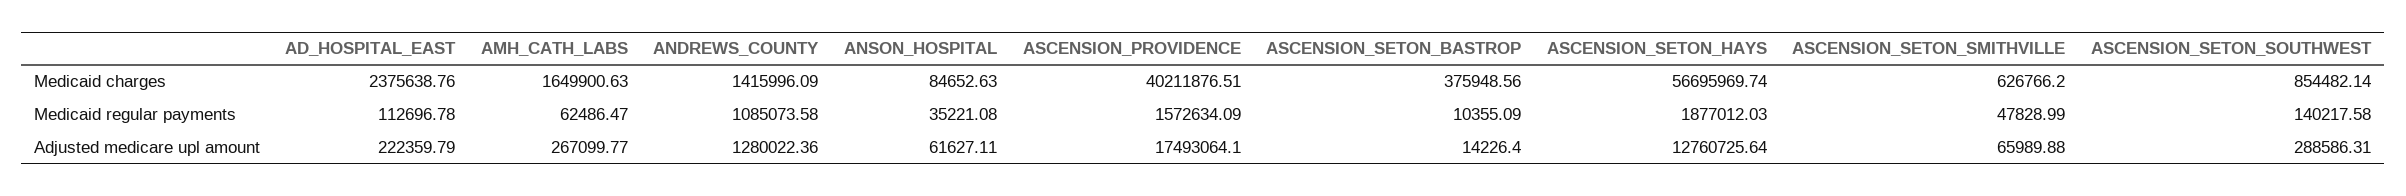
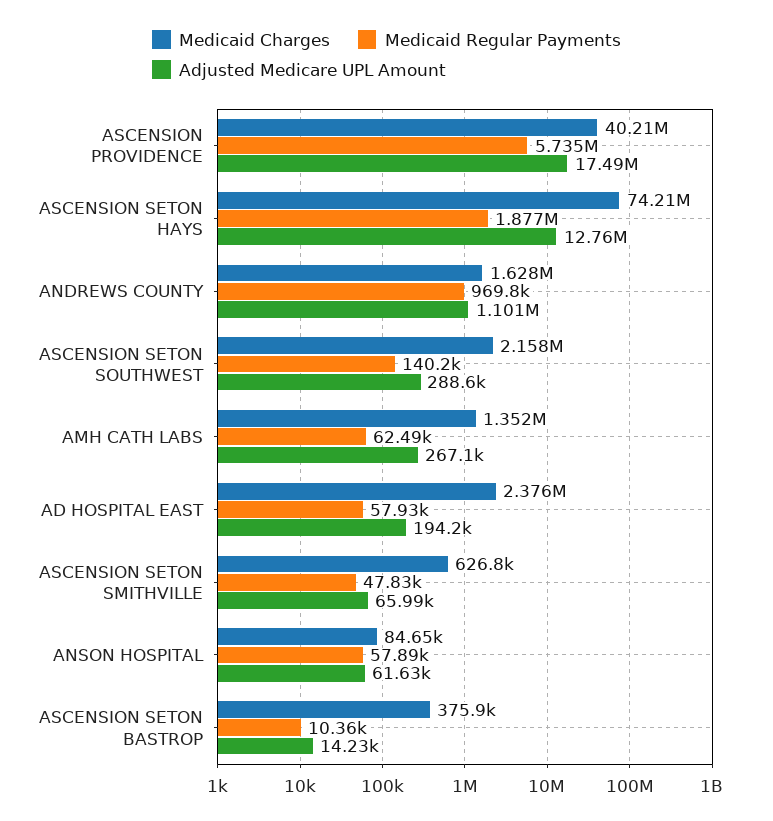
  {
    "Medicaid charges": {
      "AD_HOSPITAL_EAST": 2375638.76,
-     "AMH_CATH_LABS": 1649900.63,
+     "AMH_CATH_LABS": 1352000,
-     "ANDREWS_COUNTY": 1415996.09,
+     "ANDREWS_COUNTY": 1628000,
      "ANSON_HOSPITAL": 84652.63,
      "ASCENSION_PROVIDENCE": 40211876.51,
      "ASCENSION_SETON_BASTROP": 375948.56,
-     "ASCENSION_SETON_HAYS": 56695969.74,
+     "ASCENSION_SETON_HAYS": 74210000,
      "ASCENSION_SETON_SMITHVILLE": 626766.2,
-     "ASCENSION_SETON_SOUTHWEST": 854482.14
+     "ASCENSION_SETON_SOUTHWEST": 2158000
    },
    "Medicaid regular payments": {
-     "AD_HOSPITAL_EAST": 112696.78,
+     "AD_HOSPITAL_EAST": 57930,
      "AMH_CATH_LABS": 62486.47,
-     "ANDREWS_COUNTY": 1085073.58,
+     "ANDREWS_COUNTY": 969800,
-     "ANSON_HOSPITAL": 35221.08,
+     "ANSON_HOSPITAL": 57890,
-     "ASCENSION_PROVIDENCE": 1572634.09,
+     "ASCENSION_PROVIDENCE": 5735000,
      "ASCENSION_SETON_BASTROP": 10355.09,
      "ASCENSION_SETON_HAYS": 1877012.03,
      "ASCENSION_SETON_SMITHVILLE": 47828.99,
      "ASCENSION_SETON_SOUTHWEST": 140217.58
    },
    "Adjusted medicare upl amount": {
-     "AD_HOSPITAL_EAST": 222359.79,
+     "AD_HOSPITAL_EAST": 194200,
      "AMH_CATH_LABS": 267099.77,
-     "ANDREWS_COUNTY": 1280022.36,
+     "ANDREWS_COUNTY": 1101000,
      "ANSON_HOSPITAL": 61627.11,
      "ASCENSION_PROVIDENCE": 17493064.1,
      "ASCENSION_SETON_BASTROP": 14226.4,
      "ASCENSION_SETON_HAYS": 12760725.64,
      "ASCENSION_SETON_SMITHVILLE": 65989.88,
      "ASCENSION_SETON_SOUTHWEST": 288586.31
    }
  }

